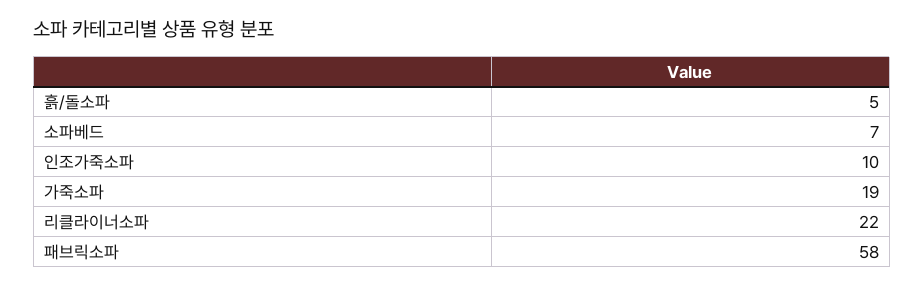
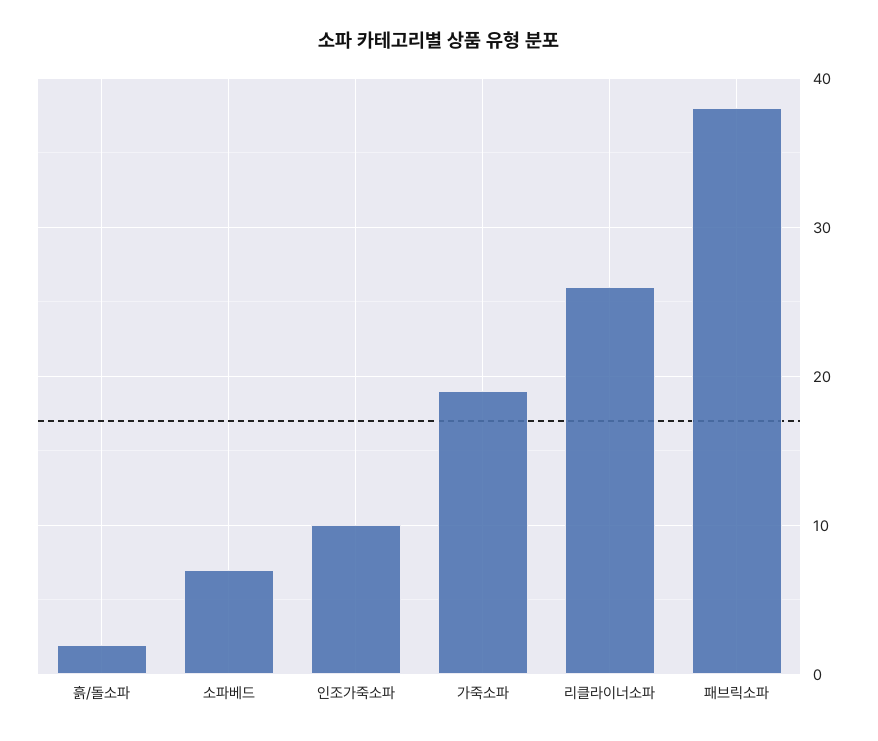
  {
-   "흙/돌소파": 5,
+   "흙/돌소파": 2,
    "소파베드": 7,
    "인조가죽소파": 10,
    "가죽소파": 19,
-   "리클라이너소파": 22,
+   "리클라이너소파": 26,
-   "패브릭소파": 58
+   "패브릭소파": 38
  }

